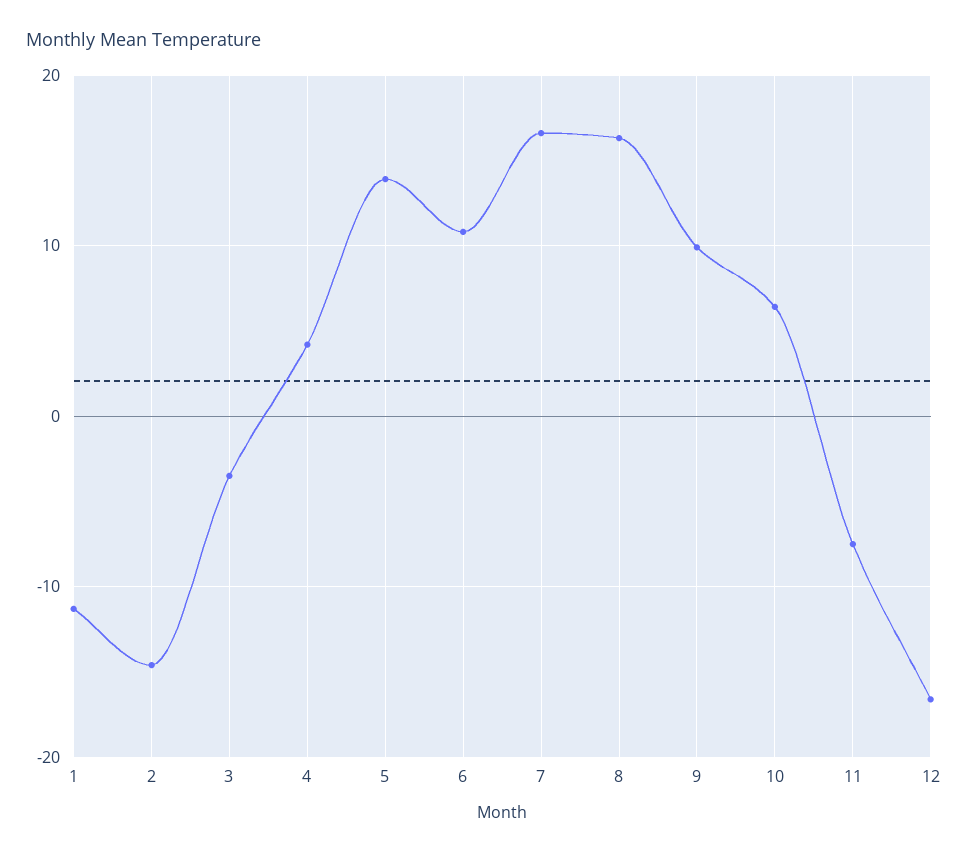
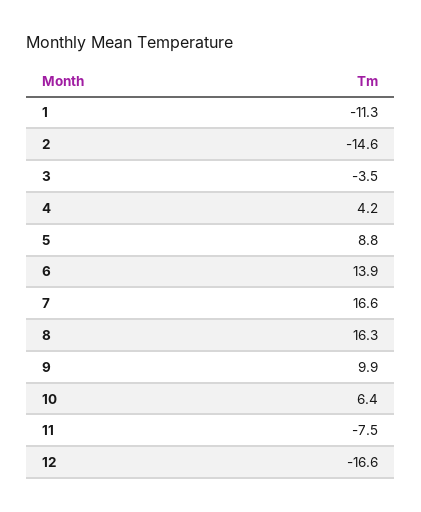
  {
    "1": -11.3,
    "2": -14.6,
    "3": -3.5,
    "4": 4.2,
-   "5": 14,
+   "5": 8.8,
-   "6": 11,
+   "6": 13.9,
    "7": 16.6,
    "8": 16.3,
    "9": 9.9,
    "10": 6.4,
    "11": -7.5,
    "12": -16.6
  }

